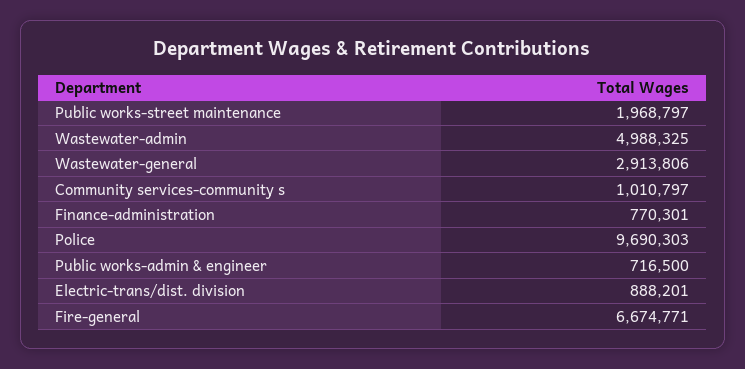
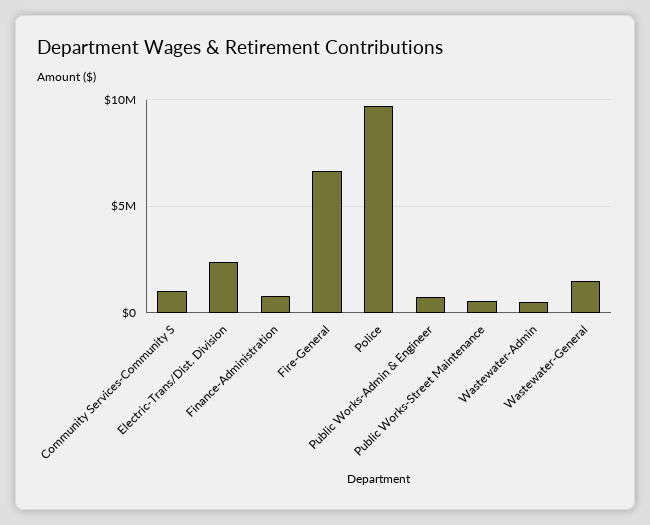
  {
-   "Public works-street maintenance": 1968797,
+   "Public works-street maintenance": 500000,
-   "Wastewater-admin": 4988325,
+   "Wastewater-admin": 500000,
-   "Wastewater-general": 2913806,
+   "Wastewater-general": 1500000,
    "Community services-community s": 1010797,
    "Finance-administration": 770301,
    "Police": 9690303,
    "Public works-admin & engineer": 716500,
-   "Electric-trans/dist. division": 888201,
+   "Electric-trans/dist. division": 2500000,
    "Fire-general": 6674771
  }

